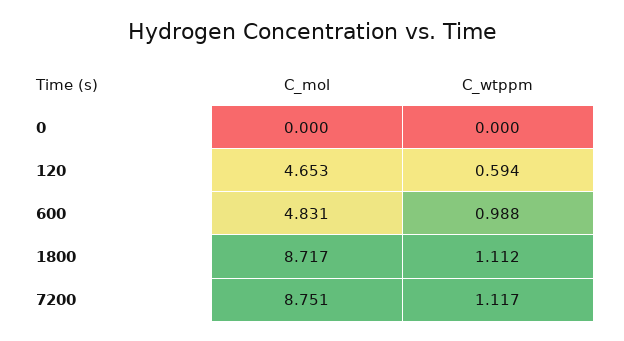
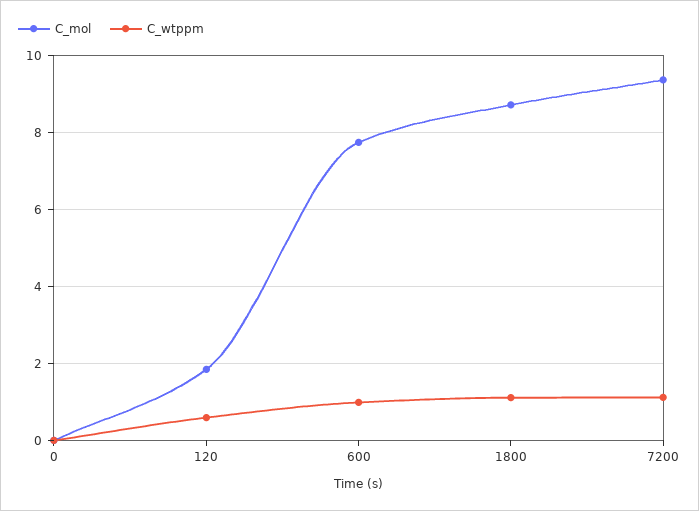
  {
    "C_mol": {
      "0": 0,
-     "120": 4.653,
+     "120": 1.8,
-     "600": 4.831,
+     "600": 7.8,
      "1800": 8.717,
-     "7200": 8.751
+     "7200": 9.4
    },
    "C_wtppm": {
      "0": 0,
      "120": 0.594,
      "600": 0.988,
      "1800": 1.112,
      "7200": 1.117
    }
  }

